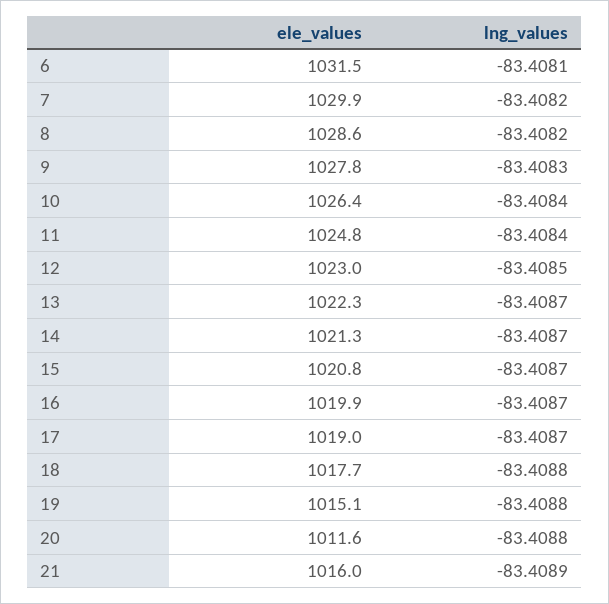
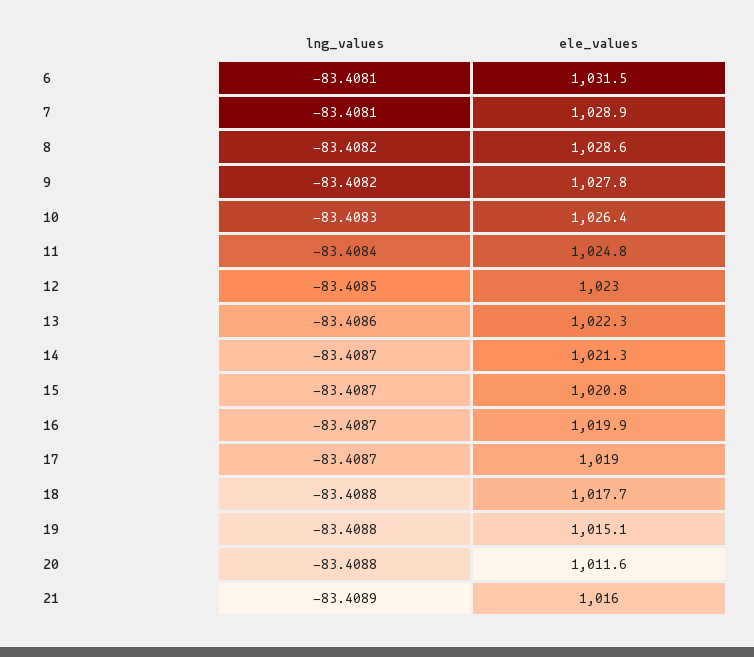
  {
    "ele_values": {
      "6": 1031.5,
-     "7": 1029.9,
+     "7": 1028.9,
      "8": 1028.6,
      "9": 1027.8,
      "10": 1026.4,
      "11": 1024.8,
      "12": 1023,
      "13": 1022.3,
      "14": 1021.3,
      "15": 1020.8,
      "16": 1019.9,
      "17": 1019,
      "18": 1017.7,
      "19": 1015.1,
      "20": 1011.6,
      "21": 1016
    },
    "lng_values": {
      "6": -83.4081,
-     "7": -83.4082,
+     "7": -83.4081,
      "8": -83.4082,
-     "9": -83.4083,
+     "9": -83.4082,
-     "10": -83.4084,
+     "10": -83.4083,
      "11": -83.4084,
      "12": -83.4085,
-     "13": -83.4087,
+     "13": -83.4086,
      "14": -83.4087,
      "15": -83.4087,
      "16": -83.4087,
      "17": -83.4087,
      "18": -83.4088,
      "19": -83.4088,
      "20": -83.4088,
      "21": -83.4089
    }
  }

